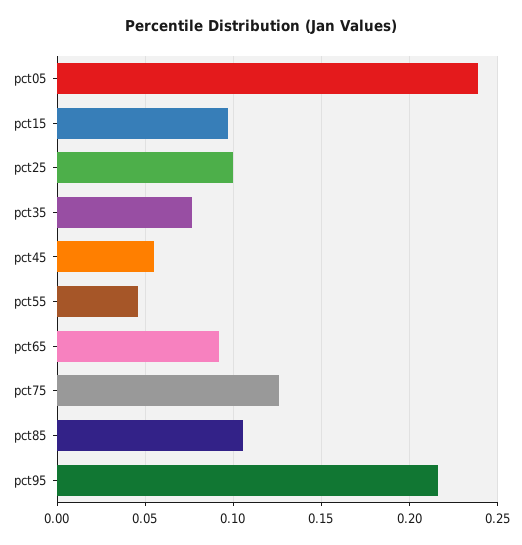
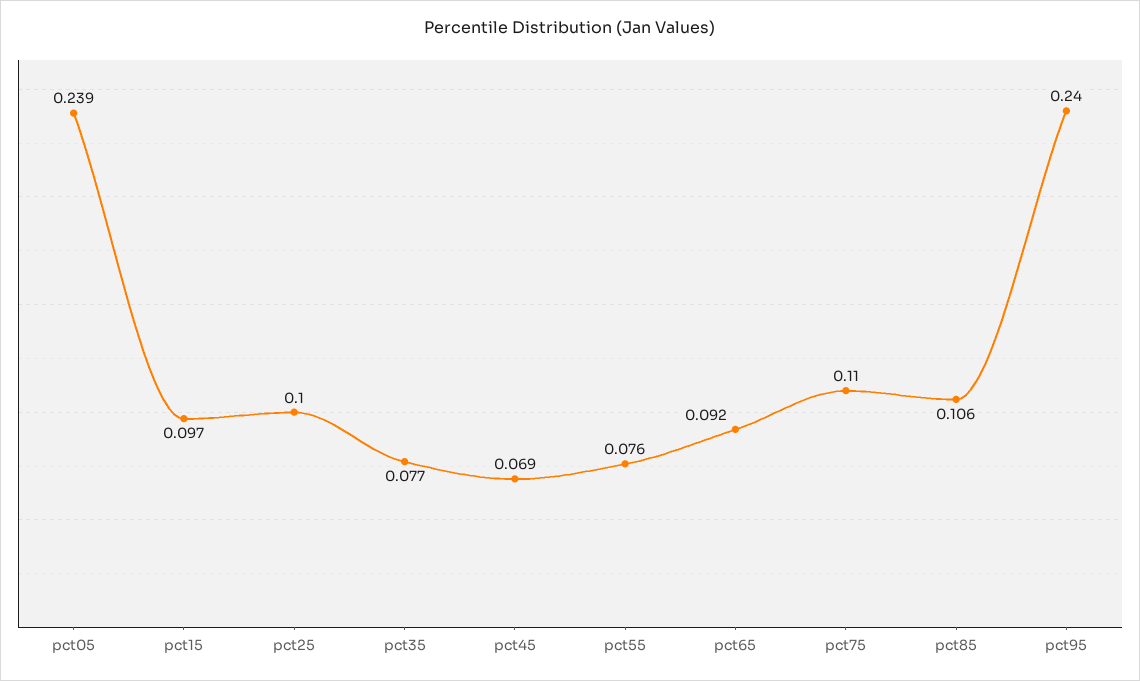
  {
    "pct05": 0.239,
    "pct15": 0.097,
    "pct25": 0.1,
    "pct35": 0.077,
-   "pct45": 0.055,
+   "pct45": 0.069,
-   "pct55": 0.045,
+   "pct55": 0.076,
    "pct65": 0.092,
-   "pct75": 0.125,
+   "pct75": 0.11,
    "pct85": 0.106,
-   "pct95": 0.215
+   "pct95": 0.24
  }

